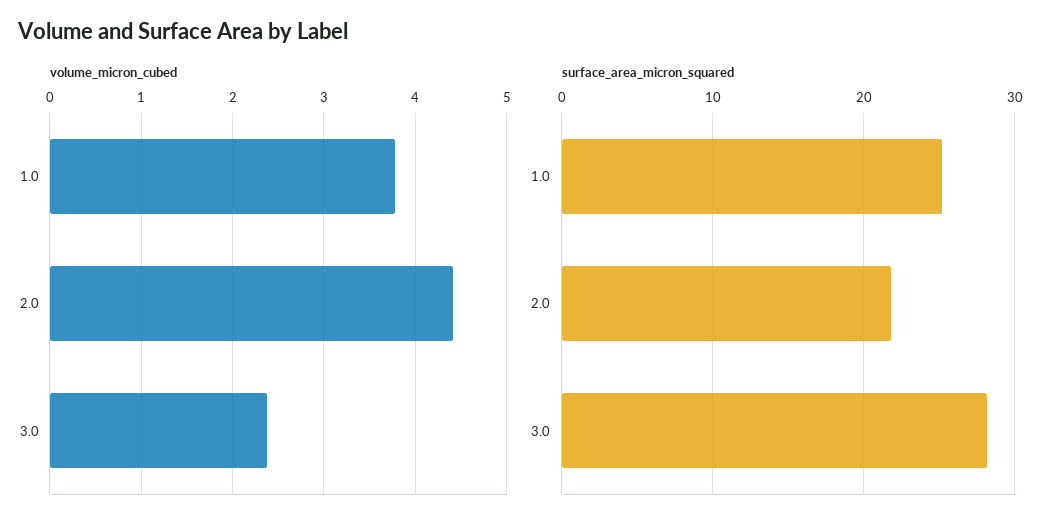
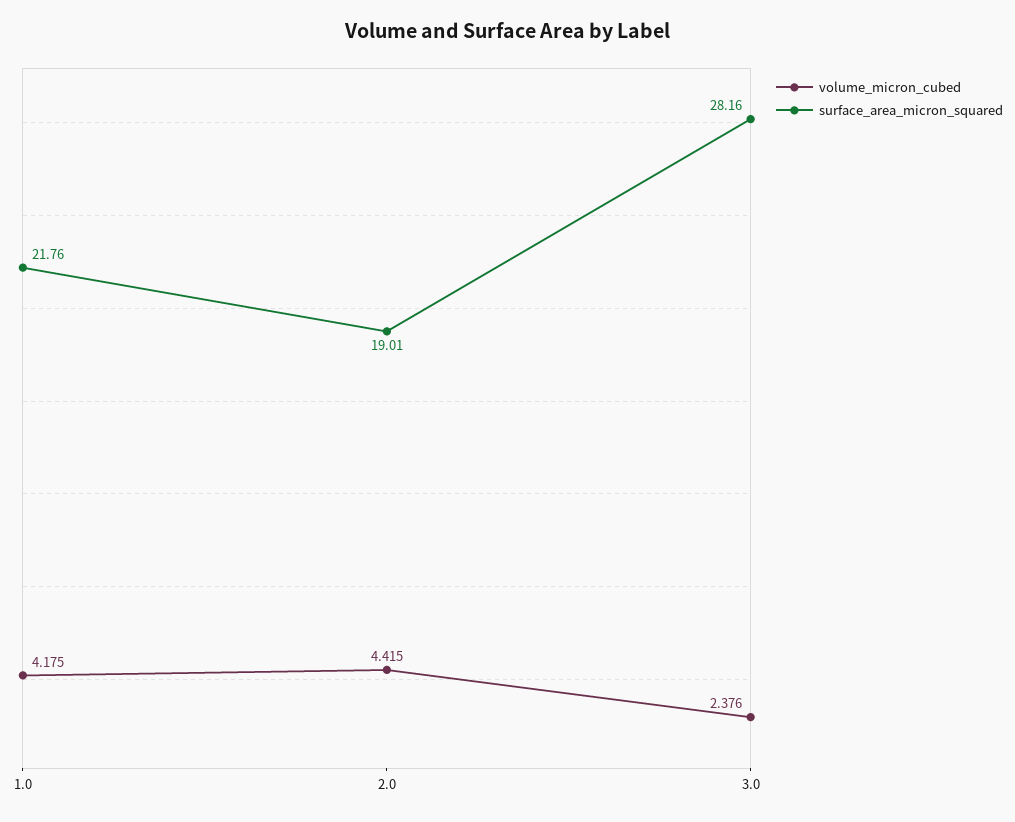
  {
    "volume_micron_cubed": {
-     "1.0": 3.8,
+     "1.0": 4.175,
      "2.0": 4.415,
      "3.0": 2.376
    },
    "surface_area_micron_squared": {
-     "1.0": 25,
+     "1.0": 21.76,
-     "2.0": 22,
+     "2.0": 19.01,
      "3.0": 28.16
    }
  }

